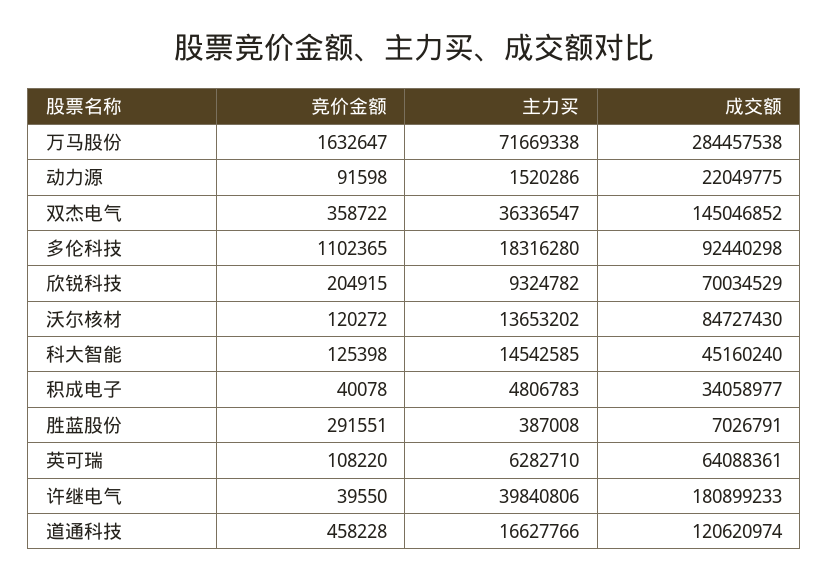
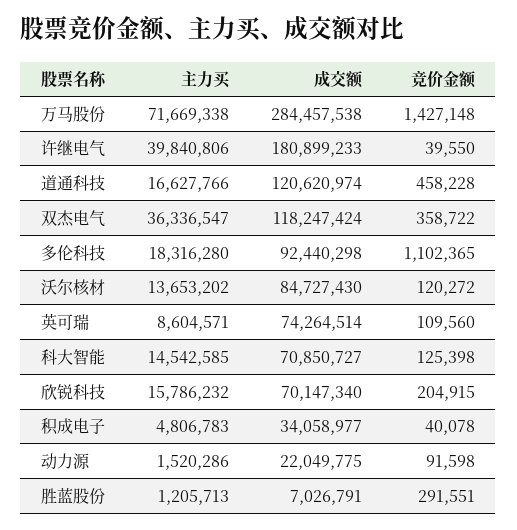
  {
    "竞价金额": {
-     "万马股份": 1632647,
+     "万马股份": 1427148,
      "动力源": 91598,
      "双杰电气": 358722,
      "多伦科技": 1102365,
      "欣锐科技": 204915,
      "沃尔核材": 120272,
      "科大智能": 125398,
      "积成电子": 40078,
      "胜蓝股份": 291551,
-     "英可瑞": 108220,
+     "英可瑞": 109560,
      "许继电气": 39550,
      "道通科技": 458228
    },
    "主力买": {
      "万马股份": 71669338,
      "动力源": 1520286,
      "双杰电气": 36336547,
      "多伦科技": 18316280,
-     "欣锐科技": 9324782,
+     "欣锐科技": 15786232,
      "沃尔核材": 13653202,
      "科大智能": 14542585,
      "积成电子": 4806783,
-     "胜蓝股份": 387008,
+     "胜蓝股份": 1205713,
-     "英可瑞": 6282710,
+     "英可瑞": 8604571,
      "许继电气": 39840806,
      "道通科技": 16627766
    },
    "成交额": {
      "万马股份": 284457538,
      "动力源": 22049775,
-     "双杰电气": 145046852,
+     "双杰电气": 118247424,
      "多伦科技": 92440298,
-     "欣锐科技": 70034529,
+     "欣锐科技": 70147340,
      "沃尔核材": 84727430,
-     "科大智能": 45160240,
+     "科大智能": 70850727,
      "积成电子": 34058977,
      "胜蓝股份": 7026791,
-     "英可瑞": 64088361,
+     "英可瑞": 74264514,
      "许继电气": 180899233,
      "道通科技": 120620974
    }
  }

